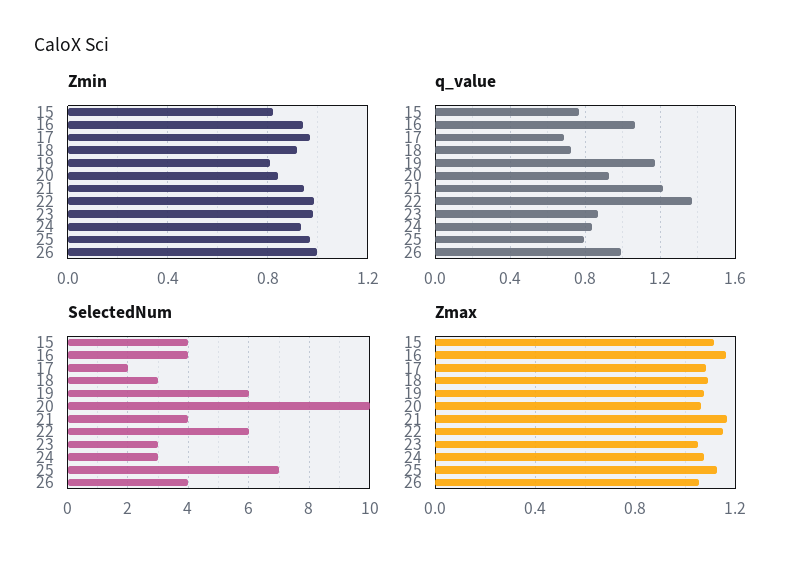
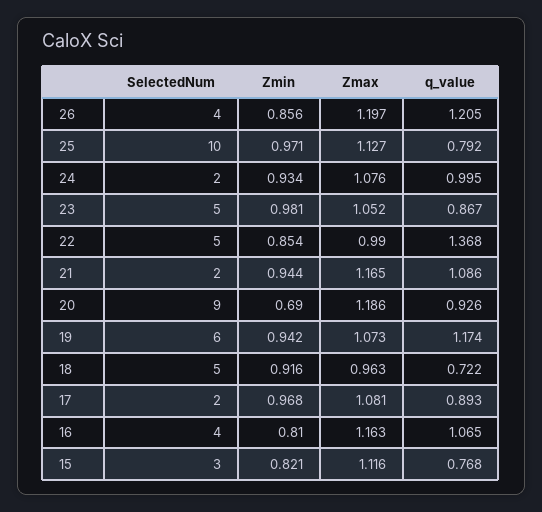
  {
    "Zmin": {
      "15": 0.821,
-     "16": 0.95,
+     "16": 0.81,
      "17": 0.968,
      "18": 0.916,
-     "19": 0.8,
+     "19": 0.942,
-     "20": 0.85,
+     "20": 0.69,
      "21": 0.944,
-     "22": 1,
+     "22": 0.854,
      "23": 0.981,
      "24": 0.934,
      "25": 0.971,
-     "26": 1
+     "26": 0.856
    },
    "q_value": {
      "15": 0.768,
      "16": 1.065,
-     "17": 0.7,
+     "17": 0.893,
      "18": 0.722,
      "19": 1.174,
      "20": 0.926,
-     "21": 1.2,
+     "21": 1.086,
      "22": 1.368,
      "23": 0.867,
-     "24": 0.85,
+     "24": 0.995,
      "25": 0.792,
-     "26": 1
+     "26": 1.205
    },
    "SelectedNum": {
-     "15": 4,
+     "15": 3,
      "16": 4,
      "17": 2,
-     "18": 3,
+     "18": 5,
      "19": 6,
-     "20": 10,
+     "20": 9,
-     "21": 4,
+     "21": 2,
-     "22": 6,
+     "22": 5,
-     "23": 3,
+     "23": 5,
-     "24": 3,
+     "24": 2,
-     "25": 7,
+     "25": 10,
      "26": 4
    },
    "Zmax": {
      "15": 1.116,
      "16": 1.163,
      "17": 1.081,
-     "18": 1.1,
+     "18": 0.963,
      "19": 1.073,
-     "20": 1.05,
+     "20": 1.186,
      "21": 1.165,
-     "22": 1.15,
+     "22": 0.99,
      "23": 1.052,
      "24": 1.076,
      "25": 1.127,
-     "26": 1.05
+     "26": 1.197
    }
  }

